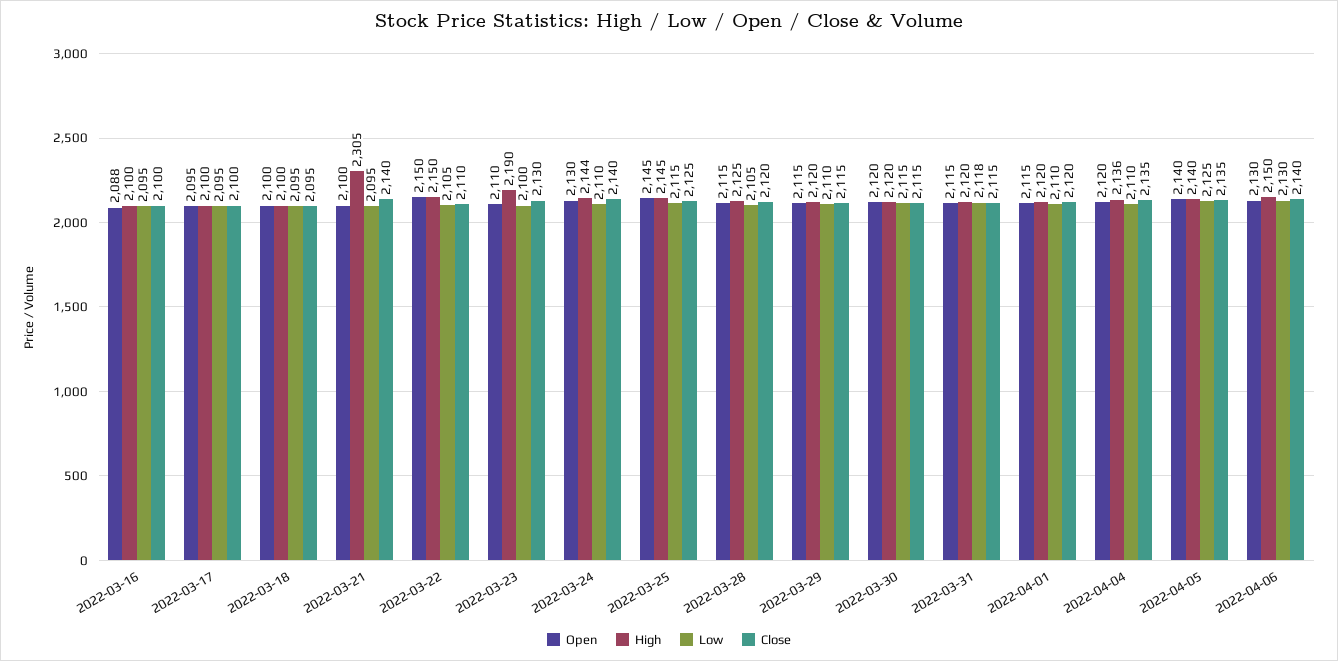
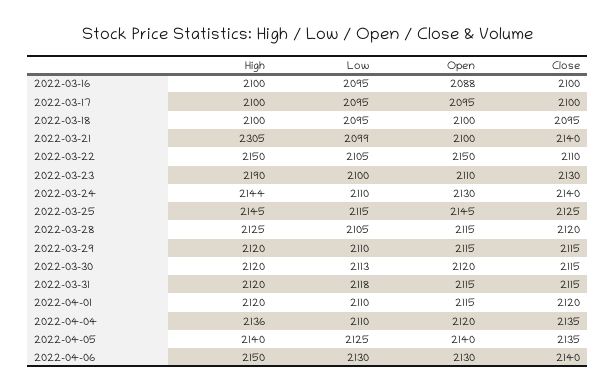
  {
    "Open": {
      "2022-03-16": 2088,
      "2022-03-17": 2095,
      "2022-03-18": 2100,
      "2022-03-21": 2100,
      "2022-03-22": 2150,
      "2022-03-23": 2110,
      "2022-03-24": 2130,
      "2022-03-25": 2145,
      "2022-03-28": 2115,
      "2022-03-29": 2115,
      "2022-03-30": 2120,
      "2022-03-31": 2115,
      "2022-04-01": 2115,
      "2022-04-04": 2120,
      "2022-04-05": 2140,
      "2022-04-06": 2130
    },
    "High": {
      "2022-03-16": 2100,
      "2022-03-17": 2100,
      "2022-03-18": 2100,
      "2022-03-21": 2305,
      "2022-03-22": 2150,
      "2022-03-23": 2190,
      "2022-03-24": 2144,
      "2022-03-25": 2145,
      "2022-03-28": 2125,
      "2022-03-29": 2120,
      "2022-03-30": 2120,
      "2022-03-31": 2120,
      "2022-04-01": 2120,
      "2022-04-04": 2136,
      "2022-04-05": 2140,
      "2022-04-06": 2150
    },
    "Low": {
      "2022-03-16": 2095,
      "2022-03-17": 2095,
      "2022-03-18": 2095,
-     "2022-03-21": 2095,
+     "2022-03-21": 2099,
      "2022-03-22": 2105,
      "2022-03-23": 2100,
      "2022-03-24": 2110,
      "2022-03-25": 2115,
      "2022-03-28": 2105,
      "2022-03-29": 2110,
-     "2022-03-30": 2115,
+     "2022-03-30": 2113,
      "2022-03-31": 2118,
      "2022-04-01": 2110,
      "2022-04-04": 2110,
      "2022-04-05": 2125,
      "2022-04-06": 2130
    },
    "Close": {
      "2022-03-16": 2100,
      "2022-03-17": 2100,
      "2022-03-18": 2095,
      "2022-03-21": 2140,
      "2022-03-22": 2110,
      "2022-03-23": 2130,
      "2022-03-24": 2140,
      "2022-03-25": 2125,
      "2022-03-28": 2120,
      "2022-03-29": 2115,
      "2022-03-30": 2115,
      "2022-03-31": 2115,
      "2022-04-01": 2120,
      "2022-04-04": 2135,
      "2022-04-05": 2135,
      "2022-04-06": 2140
    }
  }

